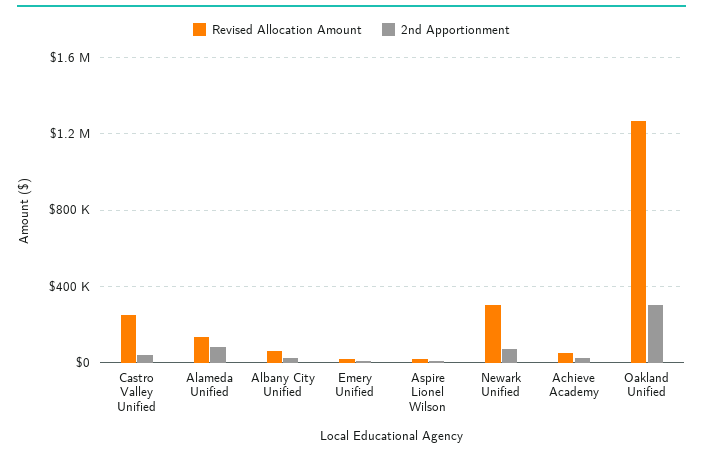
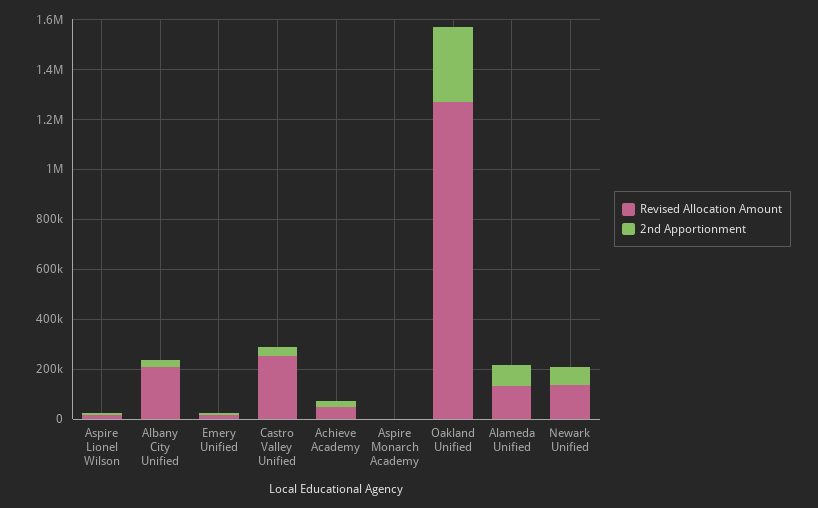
  {
    "Revised Allocation Amount": {
      "Castro Valley Unified": 250000,
      "Alameda Unified": 150000,
-     "Albany City Unified": 50000,
+     "Albany City Unified": 200000,
      "Emery Unified": 0,
      "Aspire Lionel Wilson": 0,
-     "Newark Unified": 300000,
+     "Newark Unified": 150000,
      "Achieve Academy": 50000,
-     "Oakland Unified": 1250000
+     "Oakland Unified": 1250000,
+     "Aspire Monarch Academy": 0
    },
    "2nd Apportionment": {
      "Castro Valley Unified": 50000,
      "Alameda Unified": 100000,
      "Albany City Unified": 50000,
      "Emery Unified": 0,
      "Aspire Lionel Wilson": 0,
      "Newark Unified": 50000,
      "Achieve Academy": 50000,
-     "Oakland Unified": 300000
+     "Oakland Unified": 300000,
+     "Aspire Monarch Academy": 0
    }
  }

